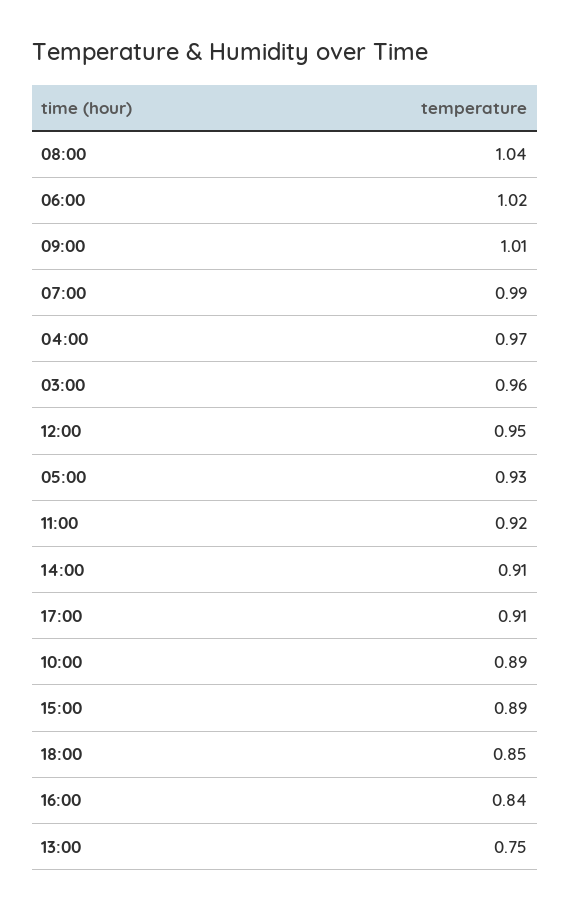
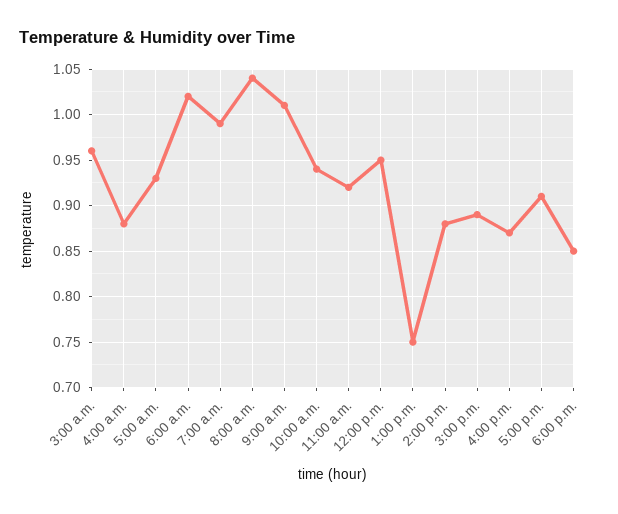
  {
    "08:00": 1.04,
    "06:00": 1.02,
    "09:00": 1.01,
    "07:00": 0.99,
-   "04:00": 0.97,
+   "04:00": 0.88,
    "03:00": 0.96,
    "12:00": 0.95,
    "05:00": 0.93,
    "11:00": 0.92,
-   "14:00": 0.91,
+   "14:00": 0.88,
    "17:00": 0.91,
-   "10:00": 0.89,
+   "10:00": 0.94,
    "15:00": 0.89,
    "18:00": 0.85,
-   "16:00": 0.84,
+   "16:00": 0.87,
    "13:00": 0.75
  }

